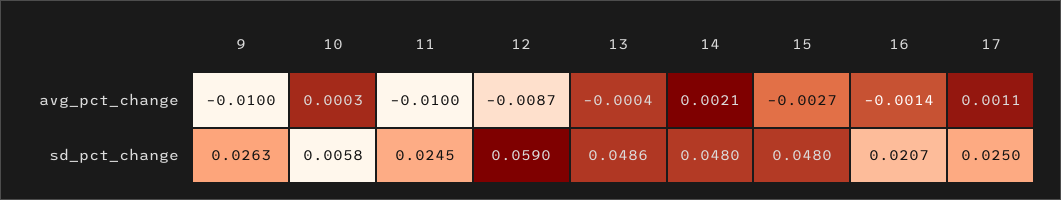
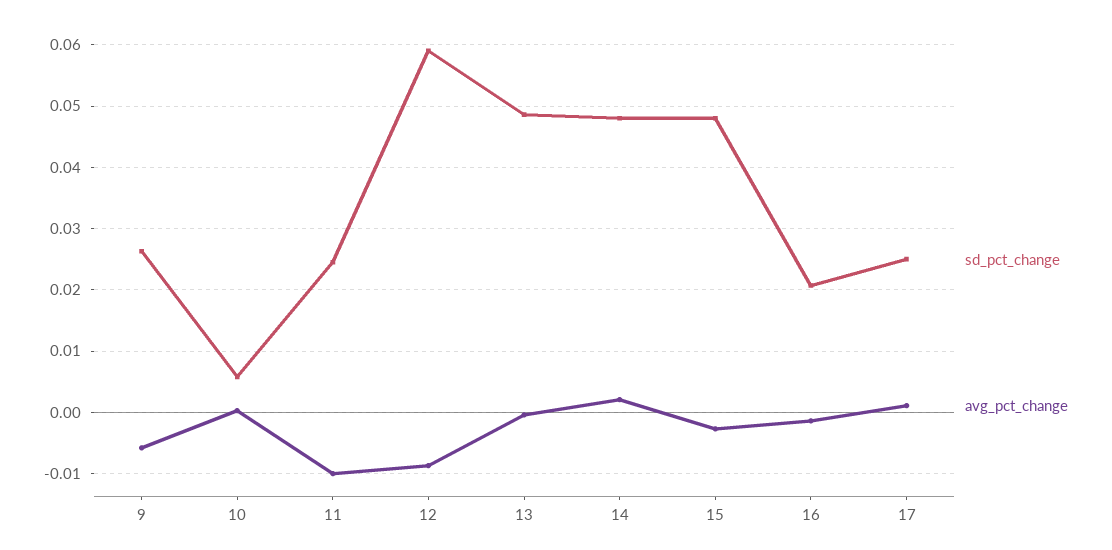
  {
    "avg_pct_change": {
-     "9": -0.01,
+     "9": -0.006,
      "10": 0.0003,
      "11": -0.01,
      "12": -0.0087,
      "13": -0.0004,
      "14": 0.0021,
      "15": -0.0027,
      "16": -0.0014,
      "17": 0.0011
    },
    "sd_pct_change": {
      "9": 0.0263,
      "10": 0.0058,
      "11": 0.0245,
      "12": 0.059,
      "13": 0.0486,
      "14": 0.048,
      "15": 0.048,
      "16": 0.0207,
      "17": 0.025
    }
  }

